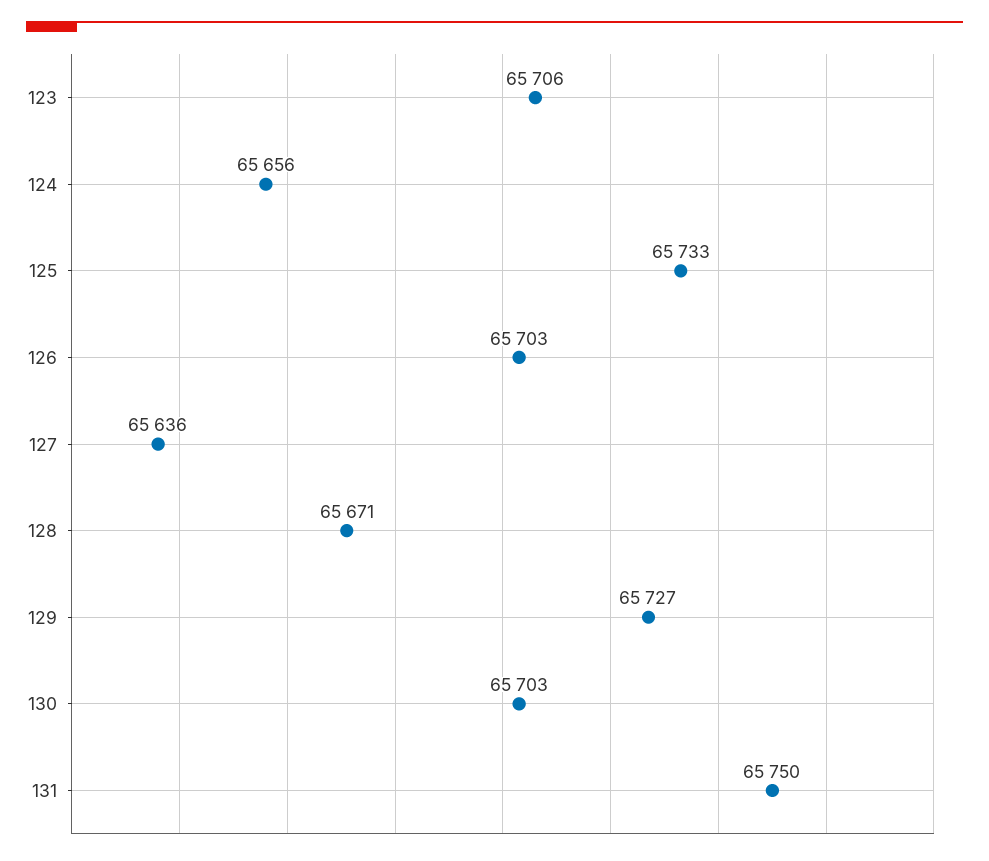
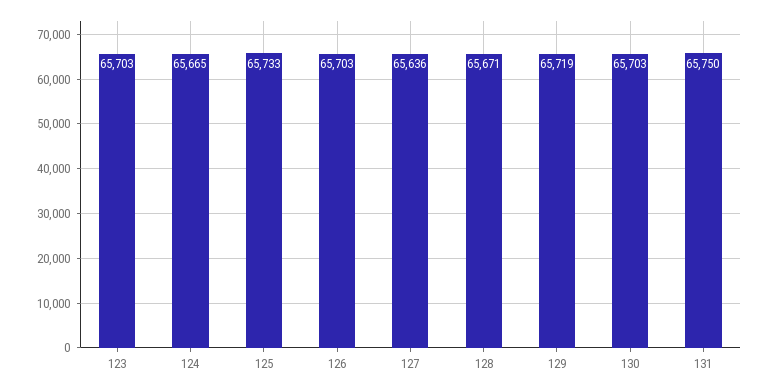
  {
-   "123": 65706,
+   "123": 65703,
-   "124": 65656,
+   "124": 65665,
    "125": 65733,
    "126": 65703,
    "127": 65636,
    "128": 65671,
-   "129": 65727,
+   "129": 65719,
    "130": 65703,
    "131": 65750
  }

